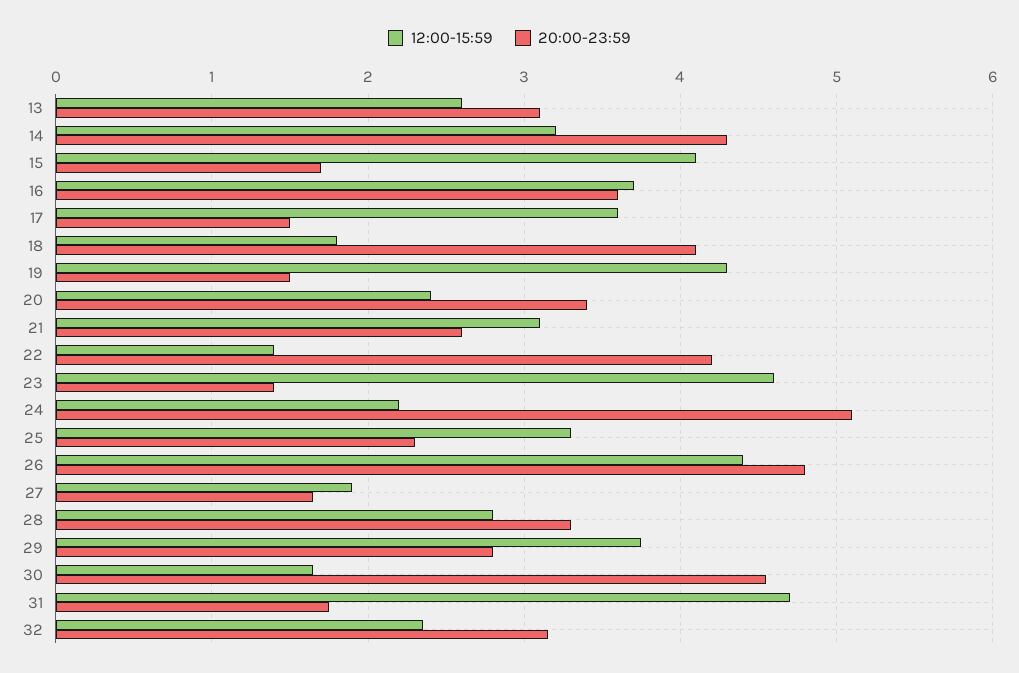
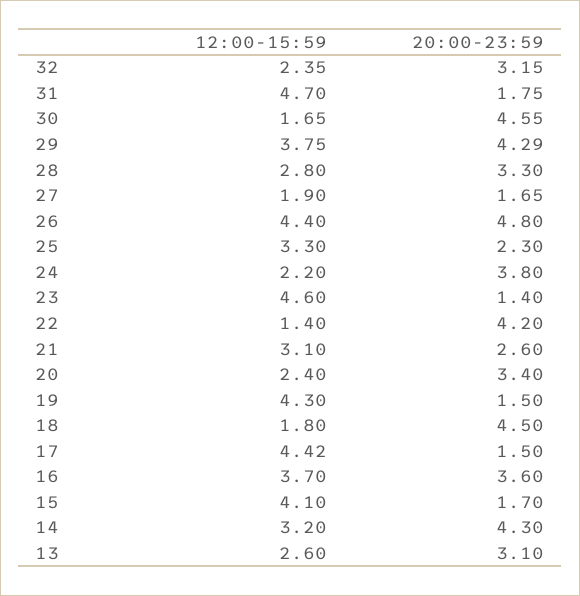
  {
    "12:00-15:59": {
      "13": 2.6,
      "14": 3.2,
      "15": 4.1,
      "16": 3.7,
-     "17": 3.6,
+     "17": 4.42,
      "18": 1.8,
      "19": 4.3,
      "20": 2.4,
      "21": 3.1,
      "22": 1.4,
      "23": 4.6,
      "24": 2.2,
      "25": 3.3,
      "26": 4.4,
      "27": 1.9,
      "28": 2.8,
      "29": 3.75,
      "30": 1.65,
      "31": 4.7,
      "32": 2.35
    },
    "20:00-23:59": {
      "13": 3.1,
      "14": 4.3,
      "15": 1.7,
      "16": 3.6,
      "17": 1.5,
-     "18": 4.1,
+     "18": 4.5,
      "19": 1.5,
      "20": 3.4,
      "21": 2.6,
      "22": 4.2,
      "23": 1.4,
-     "24": 5.1,
+     "24": 3.8,
      "25": 2.3,
      "26": 4.8,
      "27": 1.65,
      "28": 3.3,
-     "29": 2.8,
+     "29": 4.29,
      "30": 4.55,
      "31": 1.75,
      "32": 3.15
    }
  }

